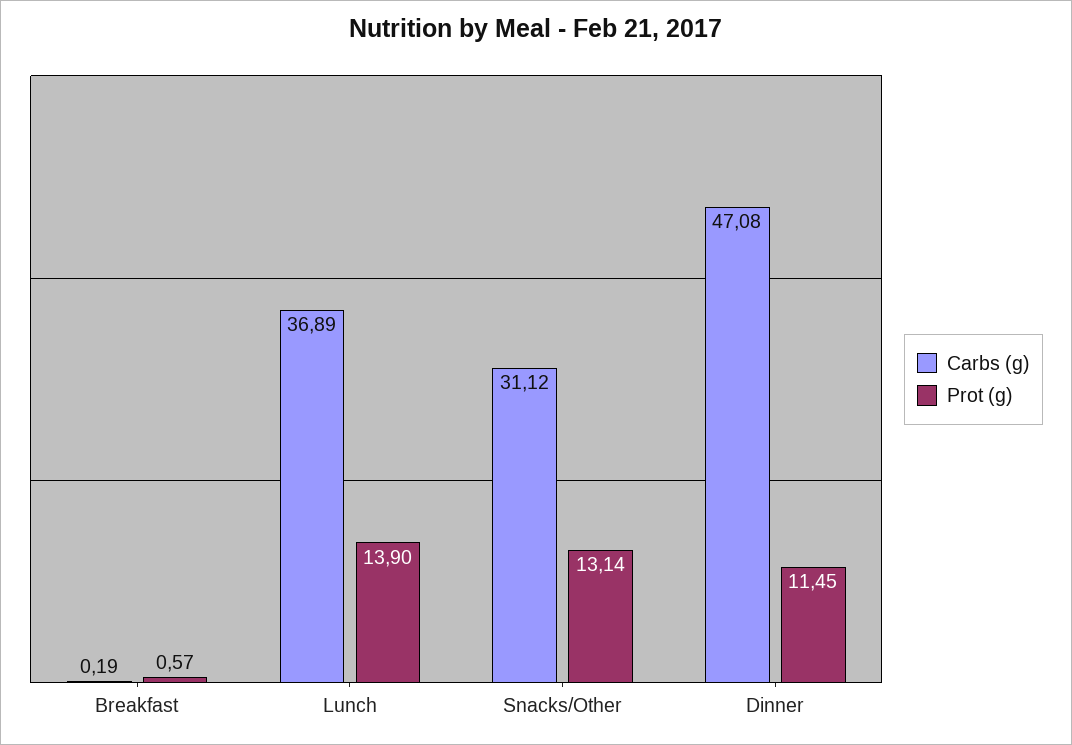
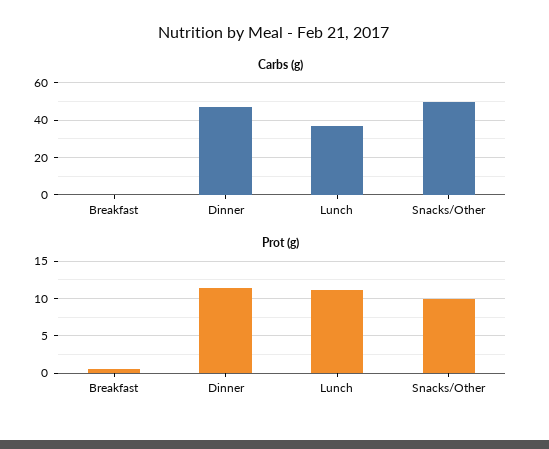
  {
    "Carbs (g)": {
      "Breakfast": 0.19,
      "Lunch": 36.89,
-     "Snacks/Other": 31.12,
+     "Snacks/Other": 50,
      "Dinner": 47.08
    },
    "Prot (g)": {
      "Breakfast": 0.57,
-     "Lunch": 13.9,
+     "Lunch": 11,
-     "Snacks/Other": 13.14,
+     "Snacks/Other": 10,
      "Dinner": 11.45
    }
  }

